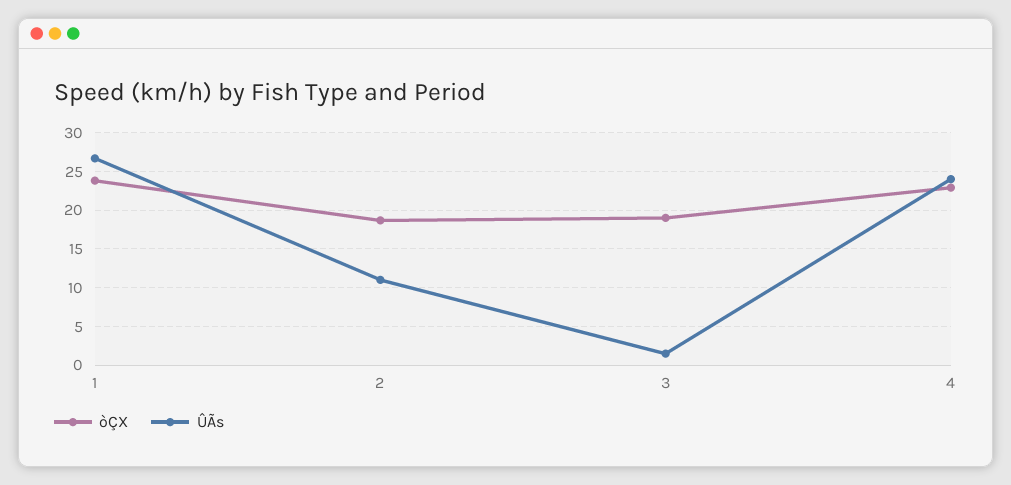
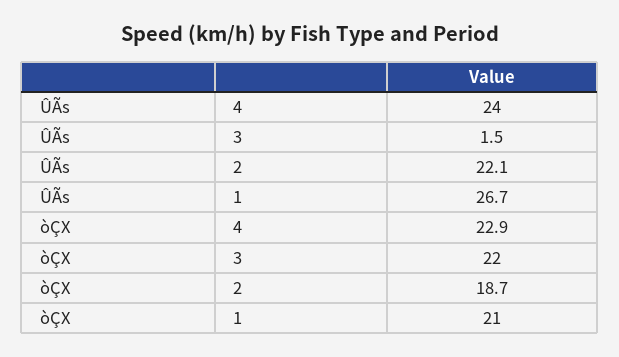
  {
    "òÇX": {
-     "1": 24,
+     "1": 21,
      "2": 18.7,
-     "3": 19,
+     "3": 22,
      "4": 22.9
    },
    "ÛÃs": {
      "1": 26.7,
-     "2": 11,
+     "2": 22.1,
      "3": 1.5,
      "4": 24
    }
  }

